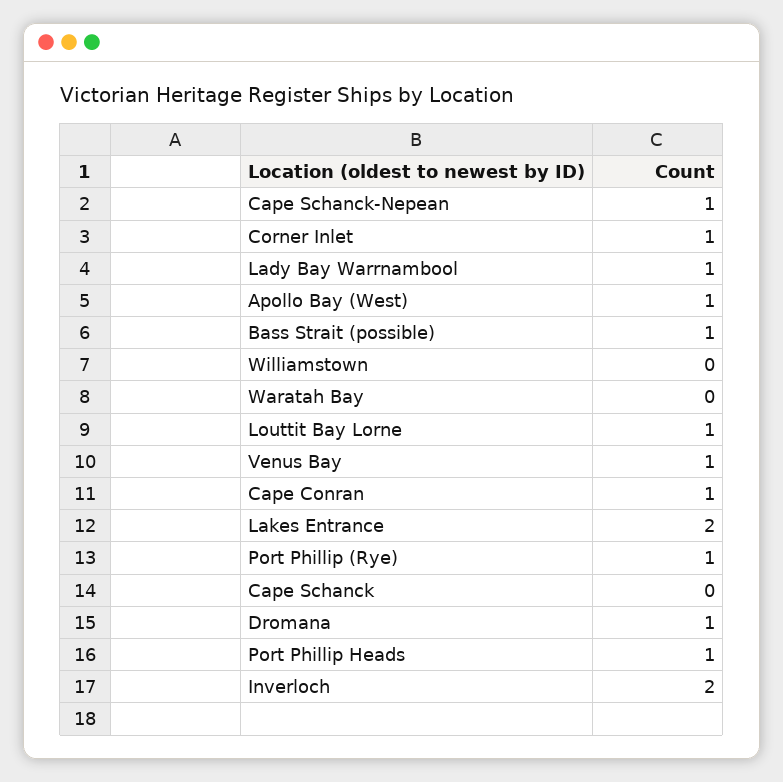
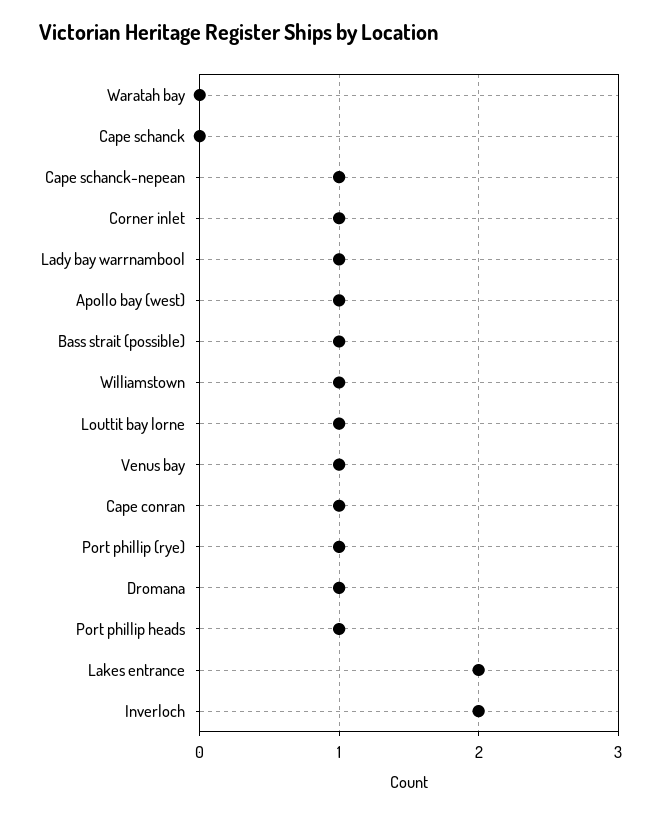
  {
    "Cape Schanck-Nepean": 1,
    "Corner Inlet": 1,
    "Lady Bay Warrnambool": 1,
    "Apollo Bay (West)": 1,
    "Bass Strait (possible)": 1,
-   "Williamstown": 0,
+   "Williamstown": 1,
    "Waratah Bay": 0,
    "Louttit Bay Lorne": 1,
    "Venus Bay": 1,
    "Cape Conran": 1,
    "Lakes Entrance": 2,
    "Port Phillip (Rye)": 1,
    "Cape Schanck": 0,
    "Dromana": 1,
    "Port Phillip Heads": 1,
    "Inverloch": 2
  }

